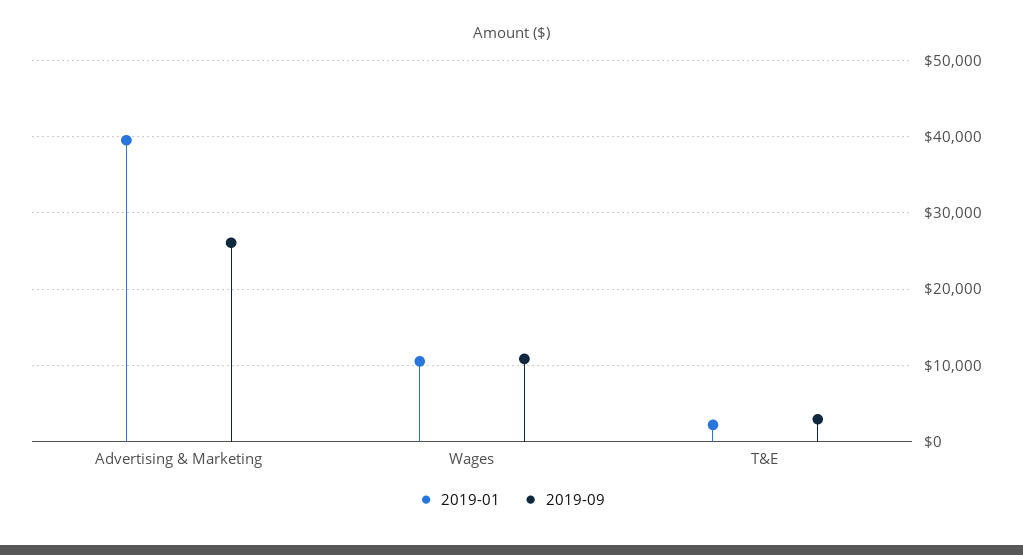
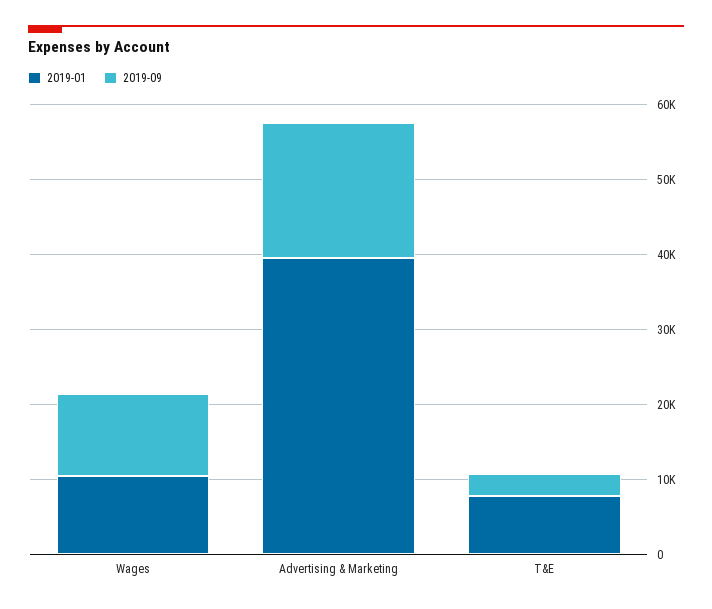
  {
    "2019-01": {
      "Advertising & Marketing": 40000,
      "Wages": 11000,
-     "T&E": 2000
+     "T&E": 8000
    },
    "2019-09": {
-     "Advertising & Marketing": 26000,
+     "Advertising & Marketing": 18000,
      "Wages": 11000,
      "T&E": 3000
    }
  }

